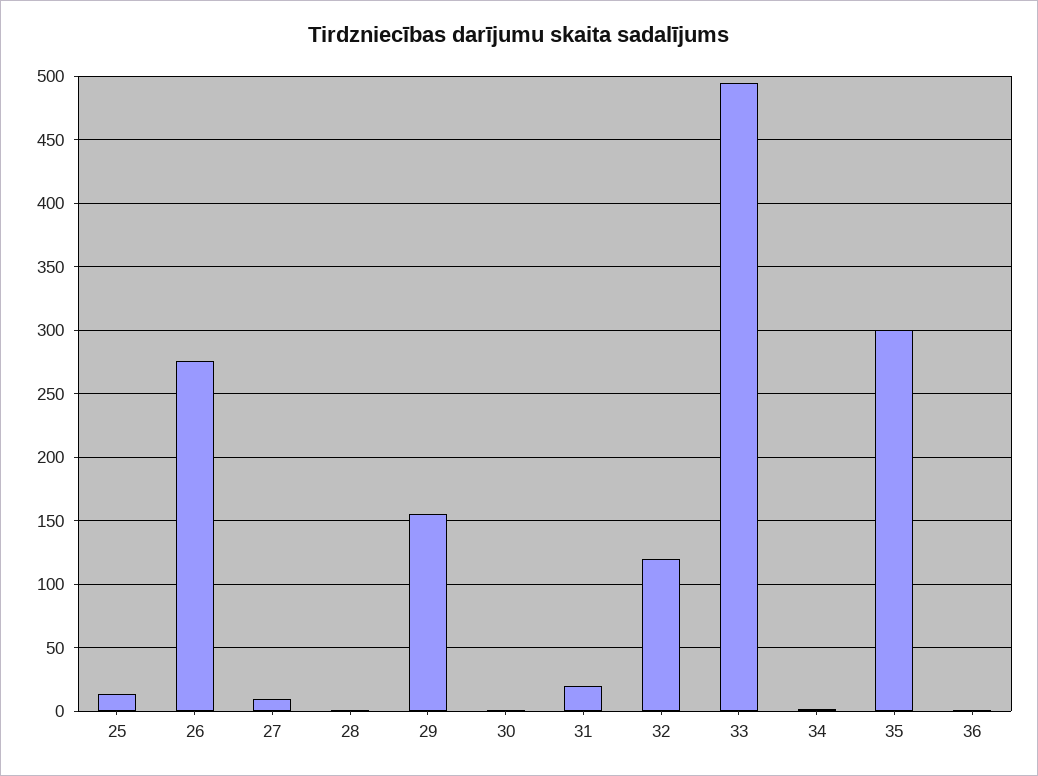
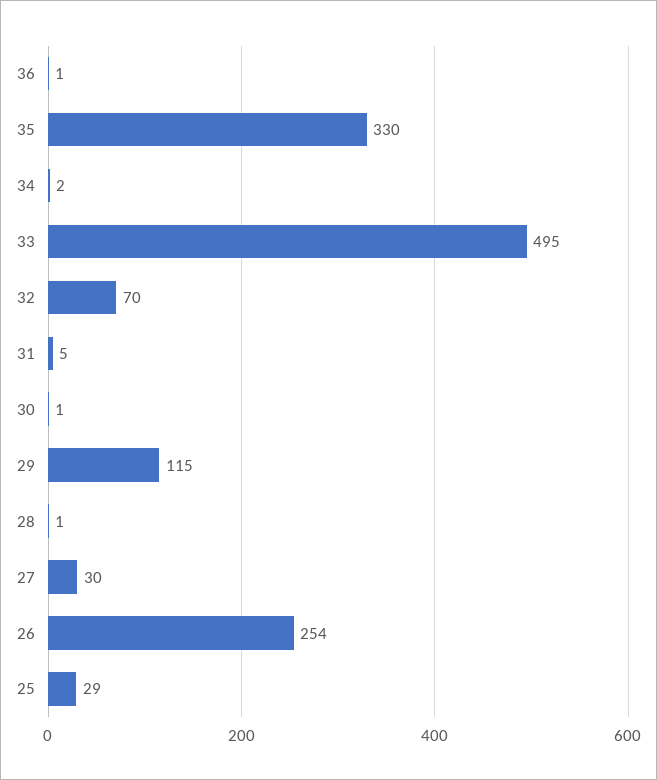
  {
-   "25": 15,
+   "25": 29,
-   "26": 275,
+   "26": 254,
-   "27": 10,
+   "27": 30,
    "28": 1,
-   "29": 155,
+   "29": 115,
    "30": 1,
-   "31": 20,
+   "31": 5,
-   "32": 120,
+   "32": 70,
    "33": 495,
    "34": 2,
-   "35": 300,
+   "35": 330,
    "36": 1
  }

